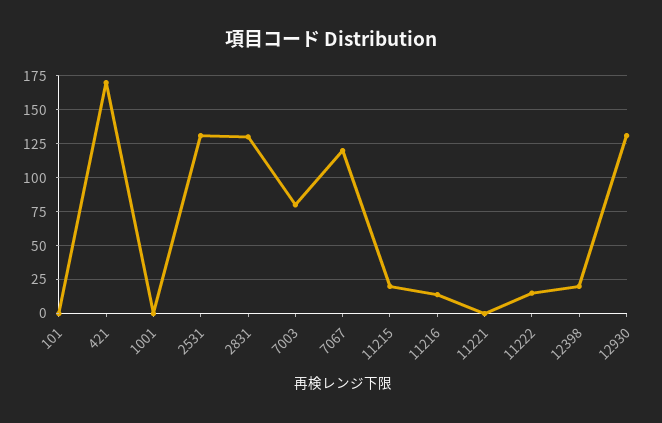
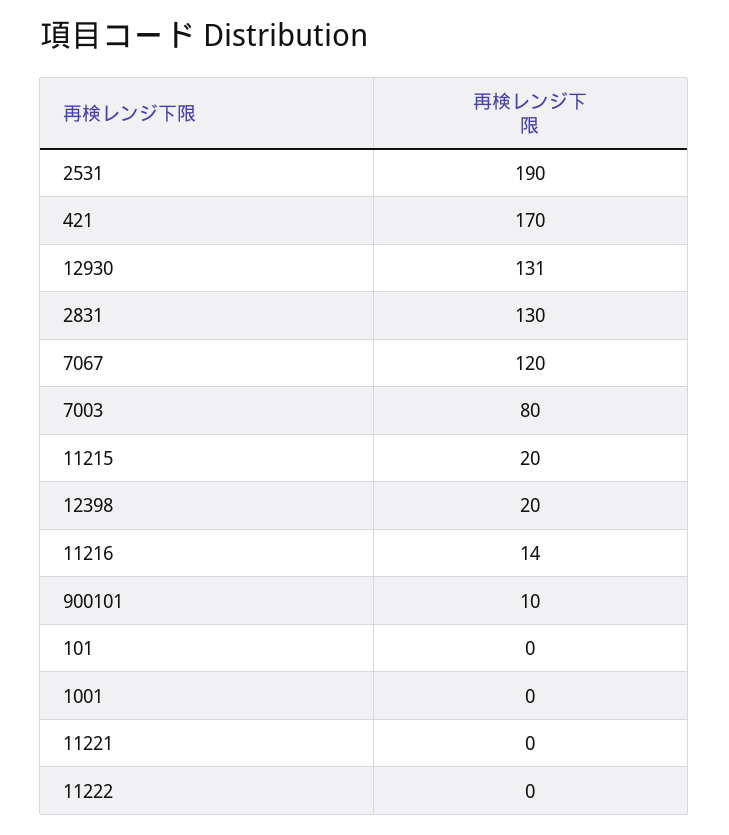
  {
    "101": 0,
    "421": 170,
    "1001": 0,
-   "2531": 130,
+   "2531": 190,
    "2831": 130,
    "7003": 80,
    "7067": 120,
    "11215": 20,
    "11216": 14,
    "11221": 0,
-   "11222": 15,
+   "11222": 0,
    "12398": 20,
-   "12930": 131
+   "12930": 131,
+   "900101": 10
  }

